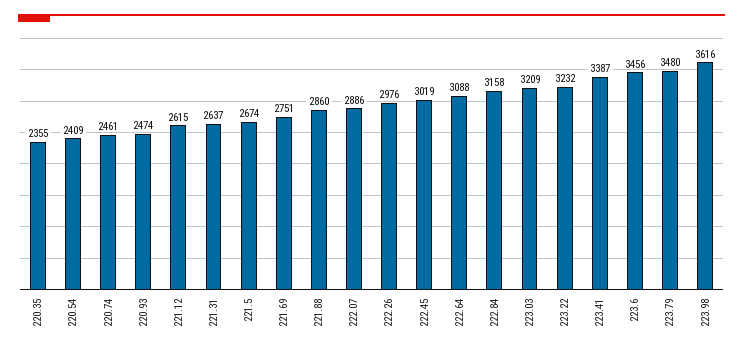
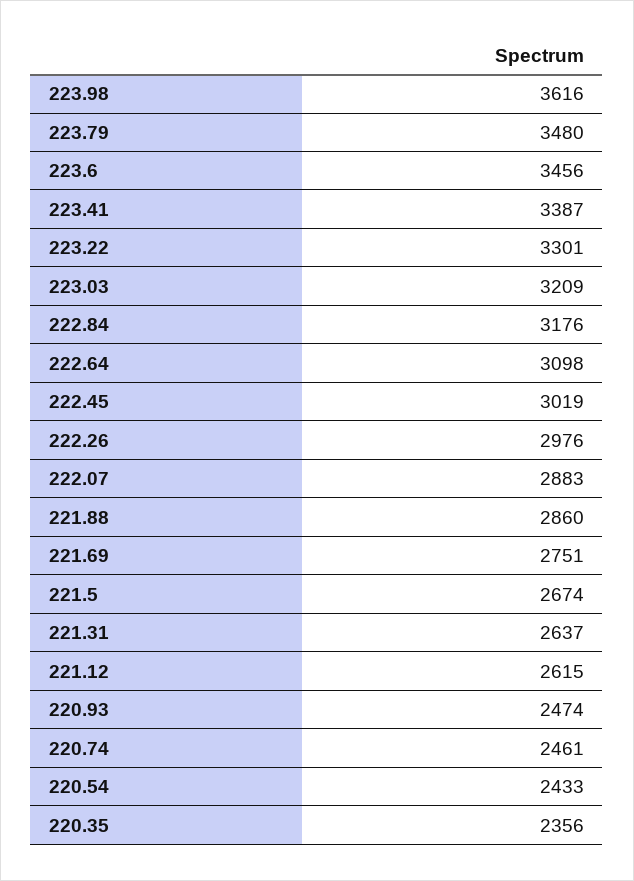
  {
-   "220.35": 2355,
+   "220.35": 2356,
-   "220.54": 2409,
+   "220.54": 2433,
    "220.74": 2461,
    "220.93": 2474,
    "221.12": 2615,
    "221.31": 2637,
    "221.5": 2674,
    "221.69": 2751,
    "221.88": 2860,
-   "222.07": 2886,
+   "222.07": 2883,
    "222.26": 2976,
    "222.45": 3019,
-   "222.64": 3088,
+   "222.64": 3098,
-   "222.84": 3158,
+   "222.84": 3176,
    "223.03": 3209,
-   "223.22": 3232,
+   "223.22": 3301,
    "223.41": 3387,
    "223.6": 3456,
    "223.79": 3480,
    "223.98": 3616
  }

